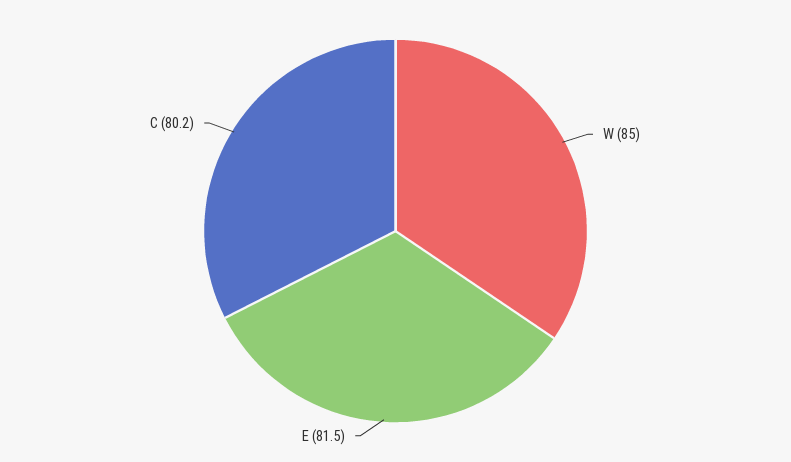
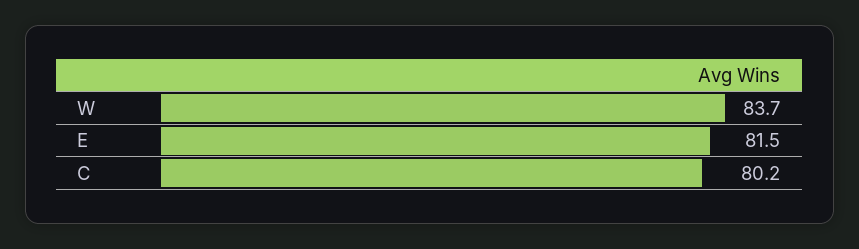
  {
-   "W": 85,
+   "W": 83.7,
    "E": 81.5,
    "C": 80.2
  }

